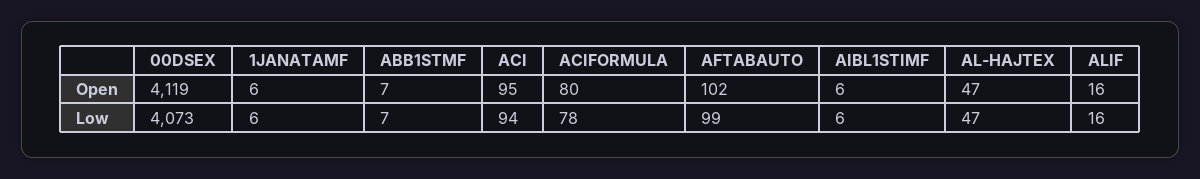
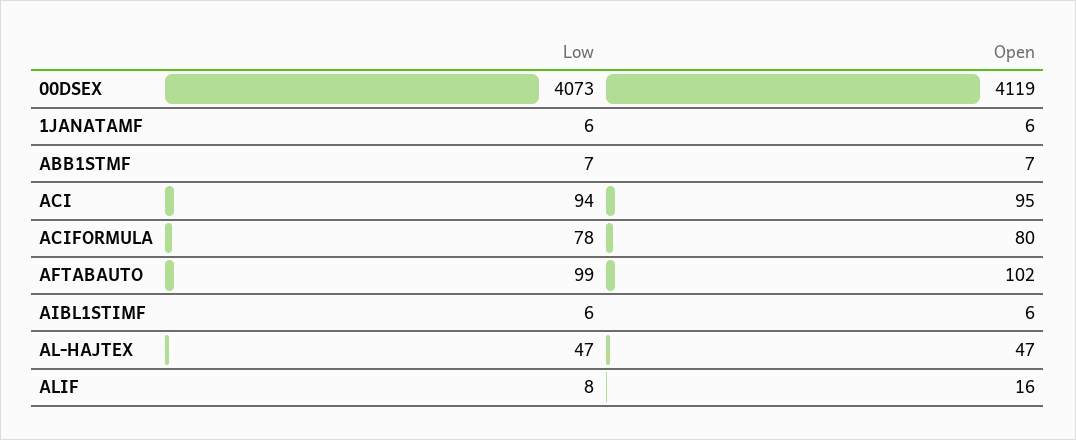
  {
    "00DSEX": {
      "Open": 4119,
      "Low": 4073
    },
    "1JANATAMF": {
      "Open": 6,
      "Low": 6
    },
    "ABB1STMF": {
      "Open": 7,
      "Low": 7
    },
    "ACI": {
      "Open": 95,
      "Low": 94
    },
    "ACIFORMULA": {
      "Open": 80,
      "Low": 78
    },
    "AFTABAUTO": {
      "Open": 102,
      "Low": 99
    },
    "AIBL1STIMF": {
      "Open": 6,
      "Low": 6
    },
    "AL-HAJTEX": {
      "Open": 47,
      "Low": 47
    },
    "ALIF": {
      "Open": 16,
-     "Low": 16
+     "Low": 8
    }
  }

